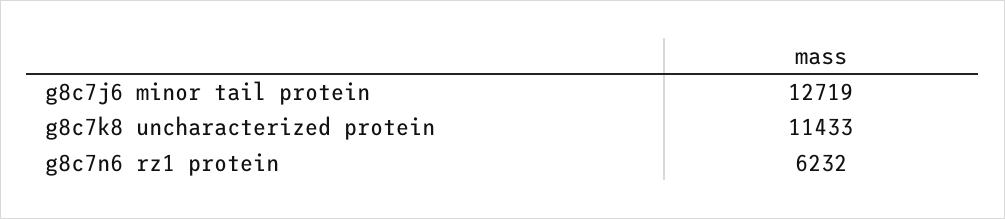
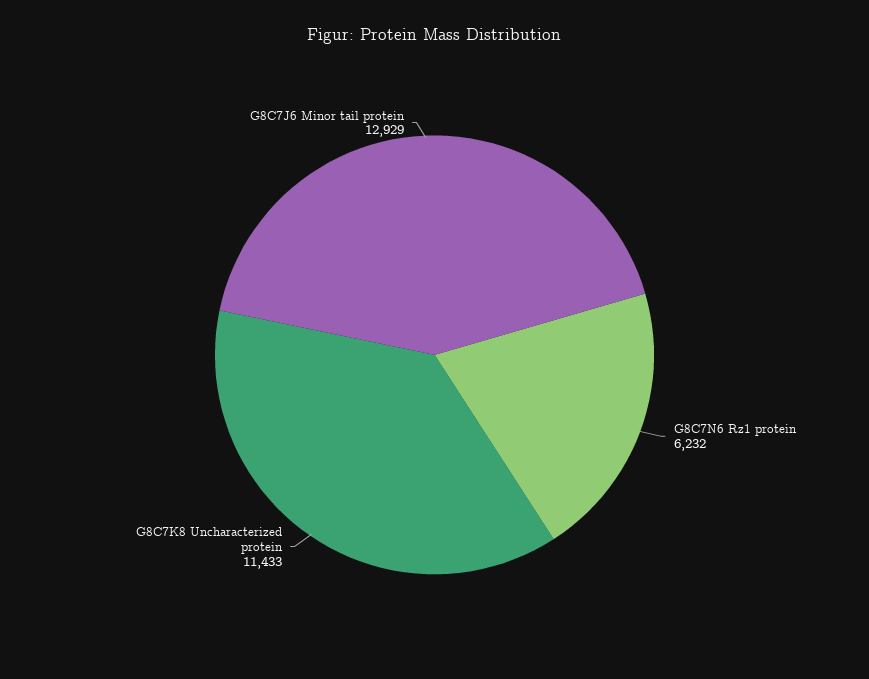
  {
-   "g8c7j6 minor tail protein": 12719,
+   "g8c7j6 minor tail protein": 12929,
    "g8c7k8 uncharacterized protein": 11433,
    "g8c7n6 rz1 protein": 6232
  }

